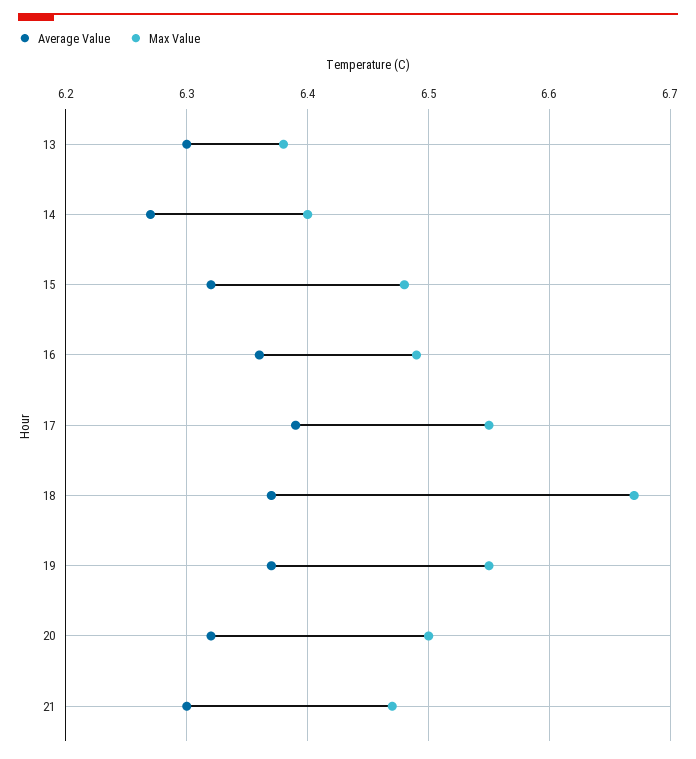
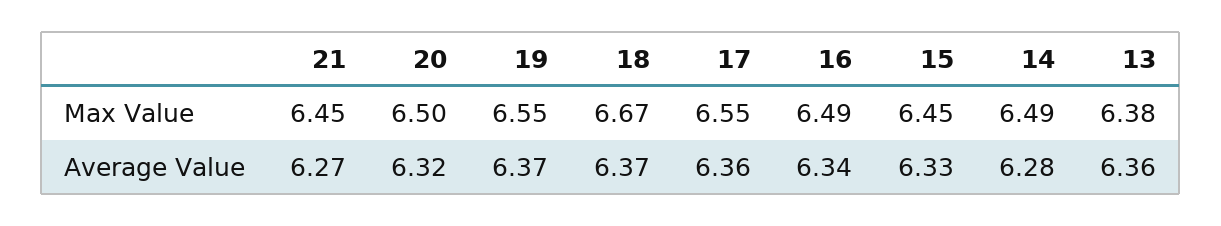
  {
    "Average Value": {
-     "13": 6.3,
+     "13": 6.36,
-     "14": 6.27,
+     "14": 6.28,
-     "15": 6.32,
+     "15": 6.33,
-     "16": 6.36,
+     "16": 6.34,
-     "17": 6.39,
+     "17": 6.36,
      "18": 6.37,
      "19": 6.37,
      "20": 6.32,
-     "21": 6.3
+     "21": 6.27
    },
    "Max Value": {
      "13": 6.38,
-     "14": 6.4,
+     "14": 6.49,
-     "15": 6.48,
+     "15": 6.45,
      "16": 6.49,
      "17": 6.55,
      "18": 6.67,
      "19": 6.55,
      "20": 6.5,
-     "21": 6.47
+     "21": 6.45
    }
  }

